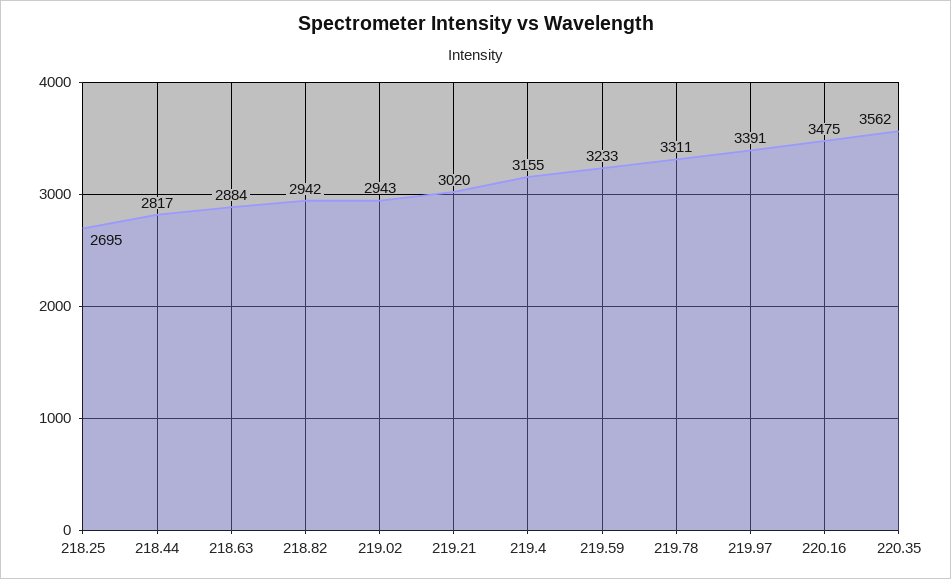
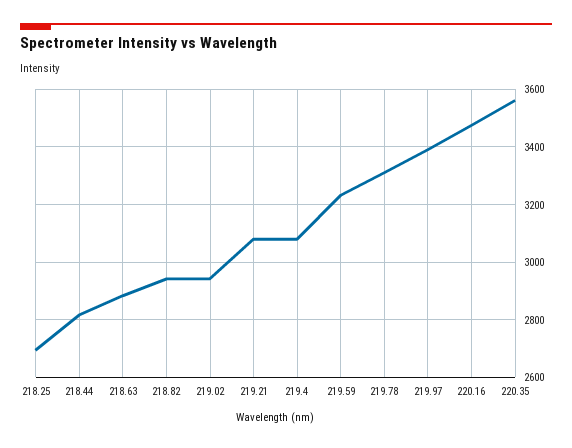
  {
    "218.25": 2695,
    "218.44": 2817,
    "218.63": 2884,
    "218.82": 2942,
    "219.02": 2943,
-   "219.21": 3020,
+   "219.21": 3075,
-   "219.4": 3155,
+   "219.4": 3075,
    "219.59": 3233,
    "219.78": 3311,
    "219.97": 3391,
    "220.16": 3475,
    "220.35": 3562
  }

